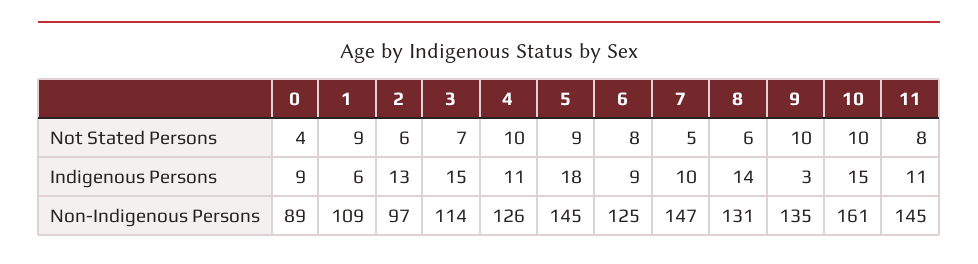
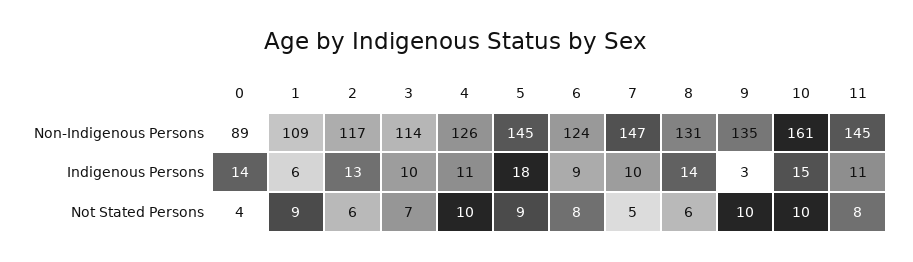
  {
    "0": {
      "Not Stated Persons": 4,
-     "Indigenous Persons": 9,
+     "Indigenous Persons": 14,
      "Non-Indigenous Persons": 89
    },
    "1": {
      "Not Stated Persons": 9,
      "Indigenous Persons": 6,
      "Non-Indigenous Persons": 109
    },
    "2": {
      "Not Stated Persons": 6,
      "Indigenous Persons": 13,
-     "Non-Indigenous Persons": 97
+     "Non-Indigenous Persons": 117
    },
    "3": {
      "Not Stated Persons": 7,
-     "Indigenous Persons": 15,
+     "Indigenous Persons": 10,
      "Non-Indigenous Persons": 114
    },
    "4": {
      "Not Stated Persons": 10,
      "Indigenous Persons": 11,
      "Non-Indigenous Persons": 126
    },
    "5": {
      "Not Stated Persons": 9,
      "Indigenous Persons": 18,
      "Non-Indigenous Persons": 145
    },
    "6": {
      "Not Stated Persons": 8,
      "Indigenous Persons": 9,
-     "Non-Indigenous Persons": 125
+     "Non-Indigenous Persons": 124
    },
    "7": {
      "Not Stated Persons": 5,
      "Indigenous Persons": 10,
      "Non-Indigenous Persons": 147
    },
    "8": {
      "Not Stated Persons": 6,
      "Indigenous Persons": 14,
      "Non-Indigenous Persons": 131
    },
    "9": {
      "Not Stated Persons": 10,
      "Indigenous Persons": 3,
      "Non-Indigenous Persons": 135
    },
    "10": {
      "Not Stated Persons": 10,
      "Indigenous Persons": 15,
      "Non-Indigenous Persons": 161
    },
    "11": {
      "Not Stated Persons": 8,
      "Indigenous Persons": 11,
      "Non-Indigenous Persons": 145
    }
  }

